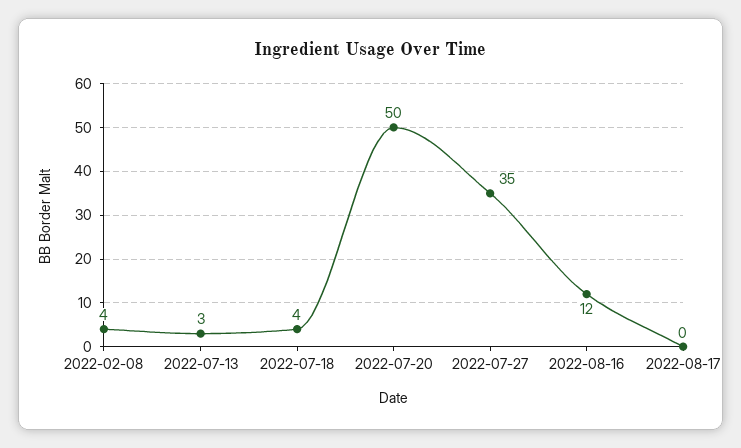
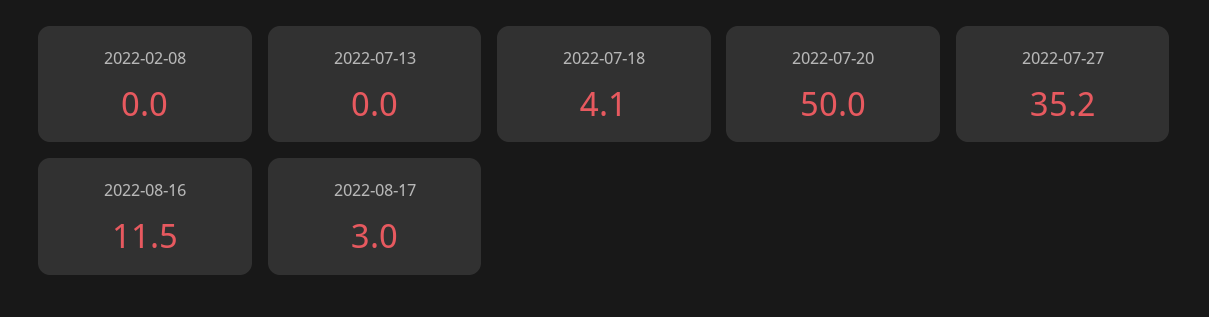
  {
-   "2022-02-08": 4,
+   "2022-02-08": 0,
-   "2022-07-13": 3,
+   "2022-07-13": 0,
    "2022-07-18": 4.1,
    "2022-07-20": 50,
    "2022-07-27": 35.2,
    "2022-08-16": 11.5,
-   "2022-08-17": 0
+   "2022-08-17": 3
  }

